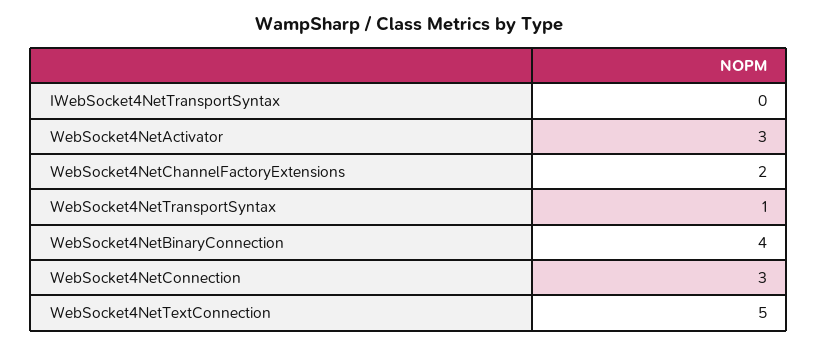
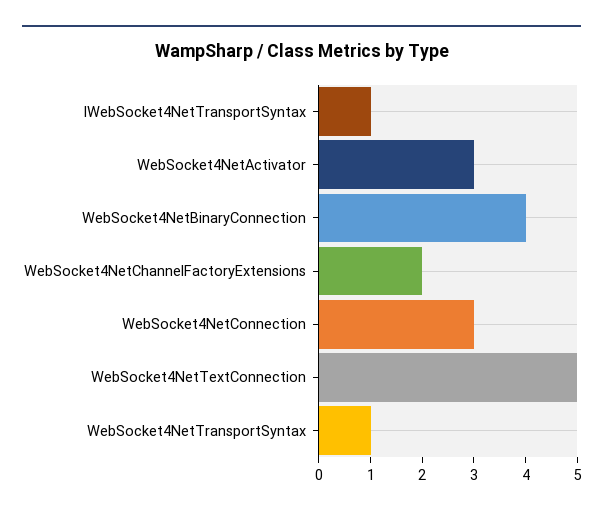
  {
-   "IWebSocket4NetTransportSyntax": 0,
+   "IWebSocket4NetTransportSyntax": 1,
    "WebSocket4NetActivator": 3,
    "WebSocket4NetChannelFactoryExtensions": 2,
    "WebSocket4NetTransportSyntax": 1,
    "WebSocket4NetBinaryConnection": 4,
    "WebSocket4NetConnection": 3,
    "WebSocket4NetTextConnection": 5
  }

